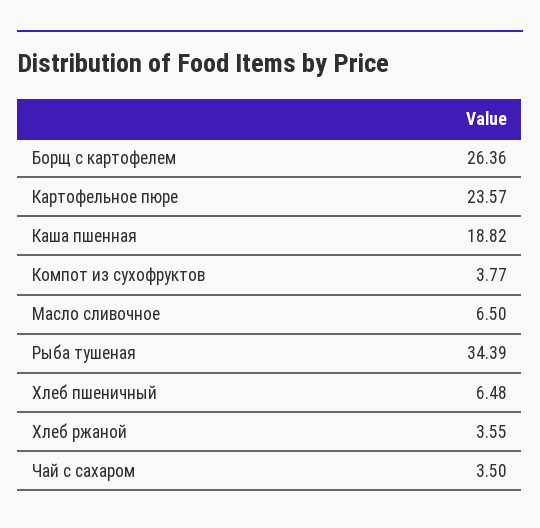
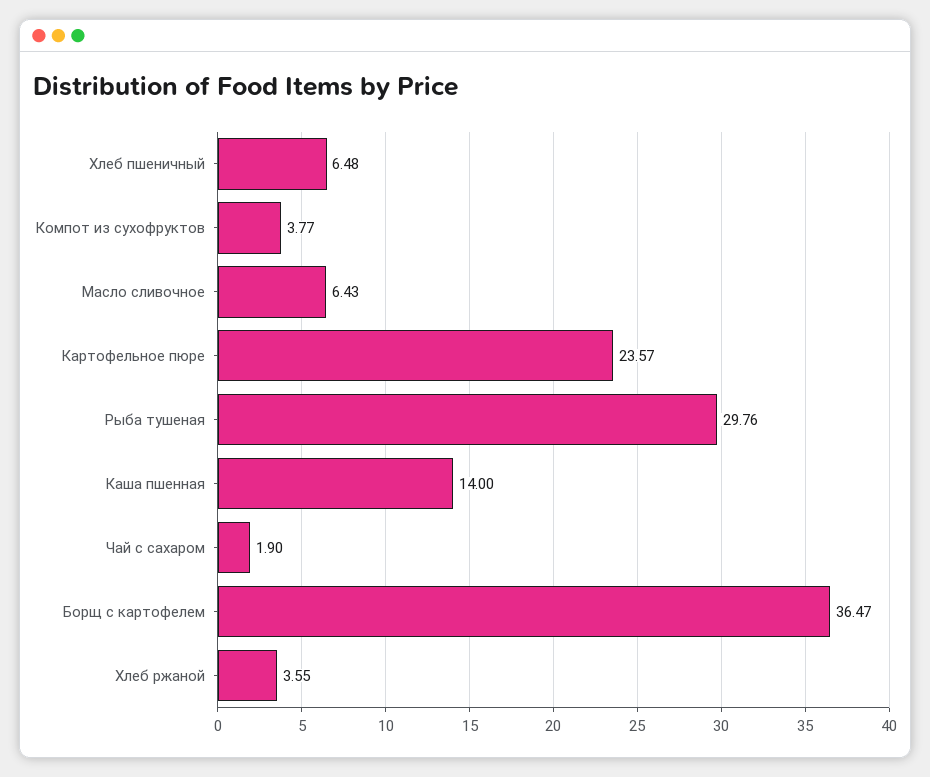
  {
-   "Борщ с картофелем": 26.36,
+   "Борщ с картофелем": 36.47,
    "Картофельное пюре": 23.57,
-   "Каша пшенная": 18.82,
+   "Каша пшенная": 14,
    "Компот из сухофруктов": 3.77,
-   "Масло сливочное": 6.5,
+   "Масло сливочное": 6.43,
-   "Рыба тушеная": 34.39,
+   "Рыба тушеная": 29.76,
    "Хлеб пшеничный": 6.48,
    "Хлеб ржаной": 3.55,
-   "Чай с сахаром": 3.5
+   "Чай с сахаром": 1.9
  }

